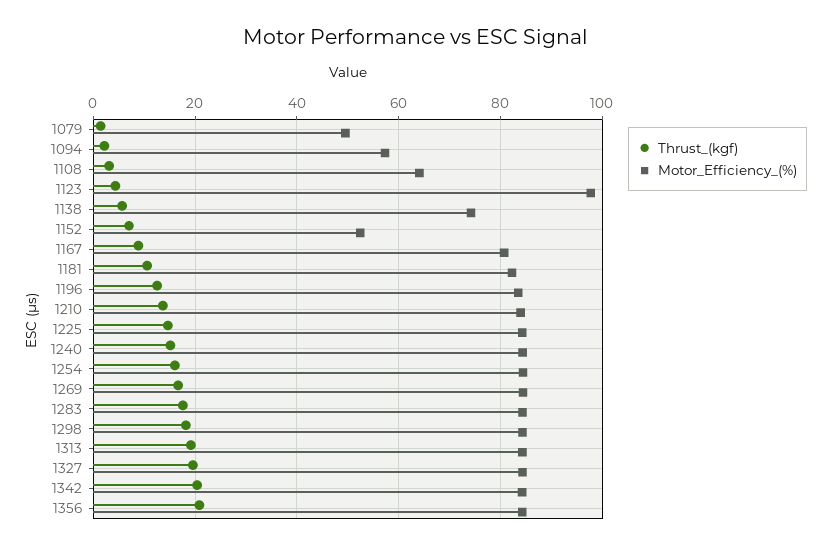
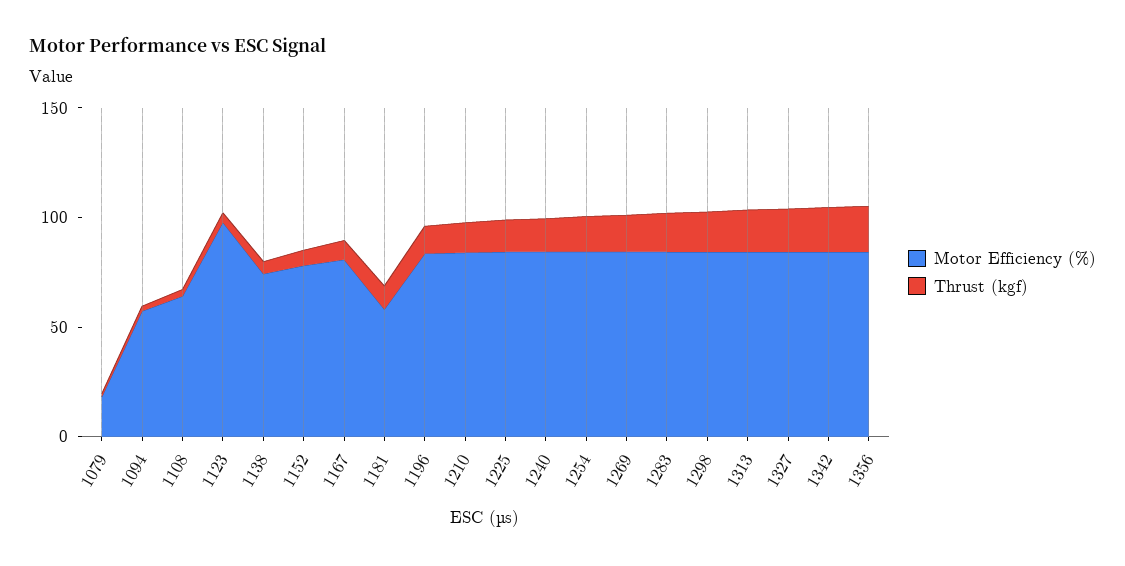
  {
    "Thrust_(kgf)": {
      "1079": 2,
      "1094": 2,
      "1108": 4,
      "1123": 4,
      "1138": 6,
      "1152": 8,
      "1167": 8,
      "1181": 10,
      "1196": 12,
      "1210": 14,
      "1225": 14,
      "1240": 16,
      "1254": 16,
      "1269": 16,
      "1283": 18,
      "1298": 18,
      "1313": 20,
      "1327": 20,
      "1342": 20,
      "1356": 20
    },
    "Motor_Efficiency_(%)": {
-     "1079": 50,
+     "1079": 20,
      "1094": 58,
      "1108": 64,
      "1123": 98,
      "1138": 74,
-     "1152": 52,
+     "1152": 80,
      "1167": 80,
-     "1181": 82,
+     "1181": 60,
      "1196": 84,
      "1210": 84,
      "1225": 84,
      "1240": 84,
      "1254": 84,
      "1269": 84,
      "1283": 84,
      "1298": 84,
      "1313": 84,
      "1327": 84,
      "1342": 84,
      "1356": 84
    }
  }

